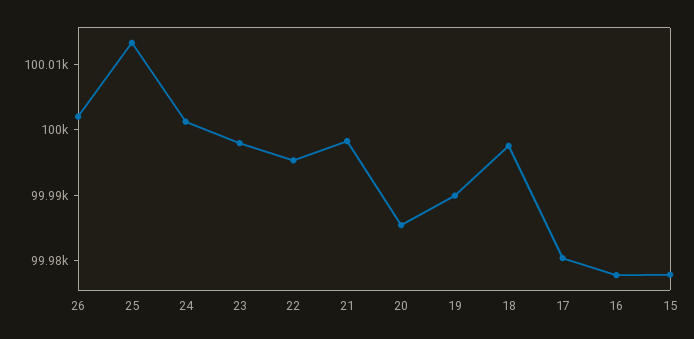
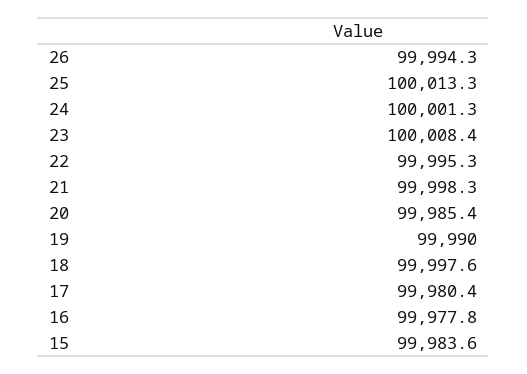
  {
-   "26": 100002,
+   "26": 99994.3,
    "25": 100013.3,
    "24": 100001.3,
-   "23": 99998,
+   "23": 100008.4,
    "22": 99995.3,
    "21": 99998.3,
    "20": 99985.4,
    "19": 99990,
    "18": 99997.6,
    "17": 99980.4,
    "16": 99977.8,
-   "15": 99978
+   "15": 99983.6
  }

